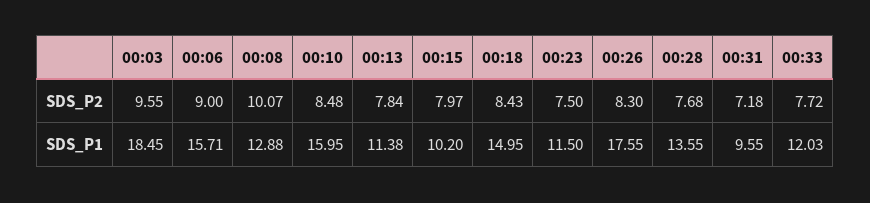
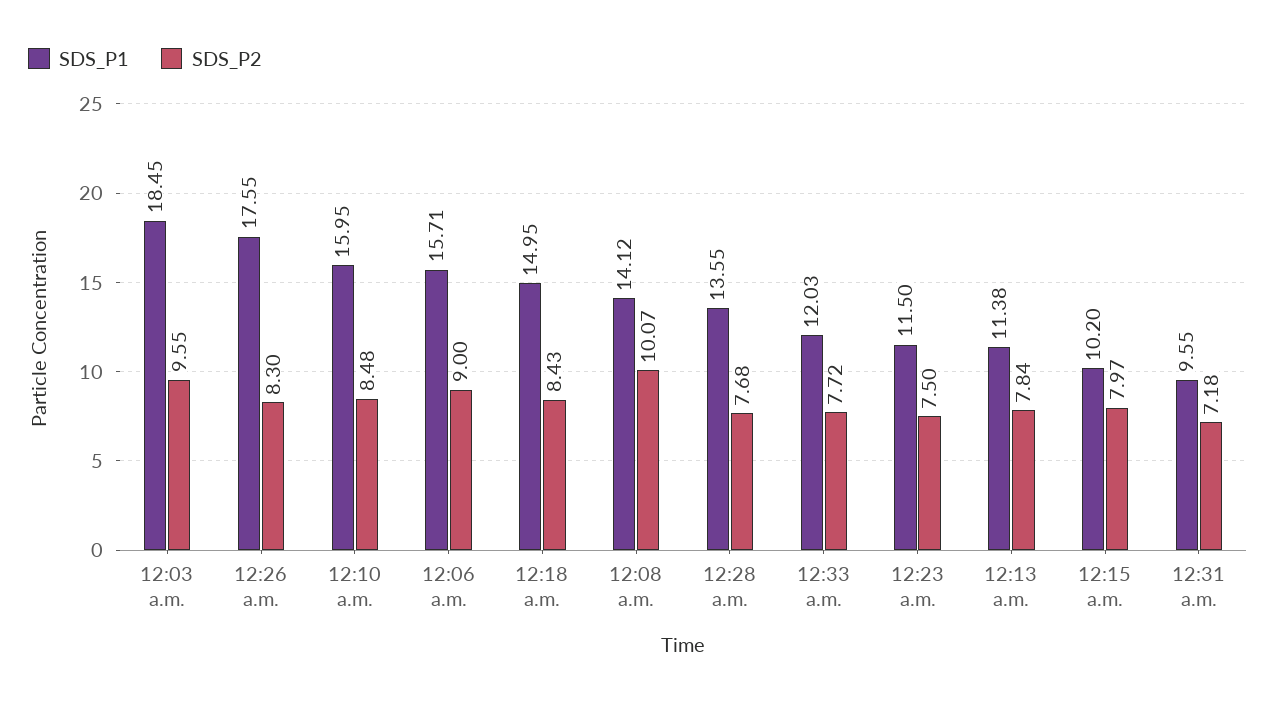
  {
    "SDS_P2": {
      "00:03": 9.55,
      "00:06": 9,
      "00:08": 10.07,
      "00:10": 8.48,
      "00:13": 7.84,
      "00:15": 7.97,
      "00:18": 8.43,
      "00:23": 7.5,
      "00:26": 8.3,
      "00:28": 7.68,
      "00:31": 7.18,
      "00:33": 7.72
    },
    "SDS_P1": {
      "00:03": 18.45,
      "00:06": 15.71,
-     "00:08": 12.88,
+     "00:08": 14.12,
      "00:10": 15.95,
      "00:13": 11.38,
      "00:15": 10.2,
      "00:18": 14.95,
      "00:23": 11.5,
      "00:26": 17.55,
      "00:28": 13.55,
      "00:31": 9.55,
      "00:33": 12.03
    }
  }

